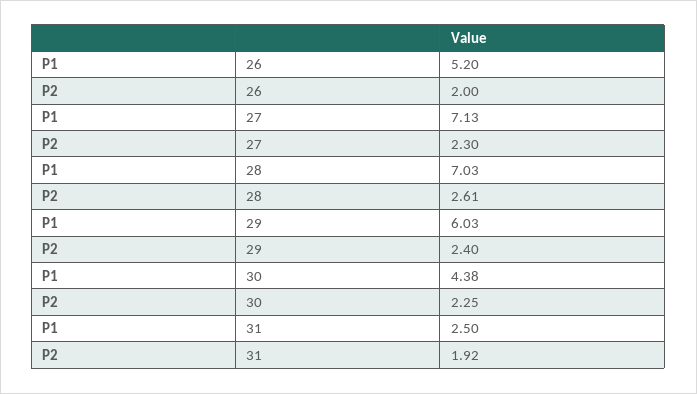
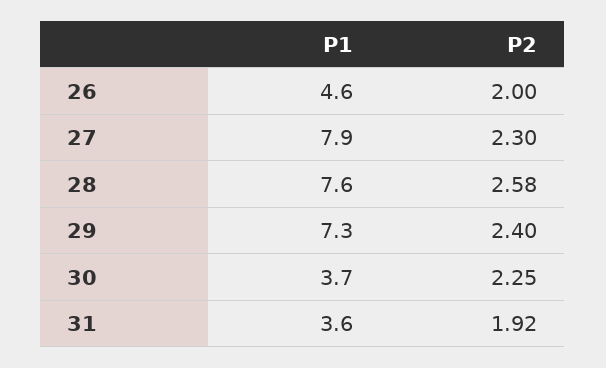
  {
    "P1": {
-     "26": 5.2,
+     "26": 4.6,
-     "27": 7.13,
+     "27": 7.9,
-     "28": 7.03,
+     "28": 7.6,
-     "29": 6.03,
+     "29": 7.3,
-     "30": 4.38,
+     "30": 3.7,
-     "31": 2.5
+     "31": 3.6
    },
    "P2": {
      "26": 2,
      "27": 2.3,
-     "28": 2.61,
+     "28": 2.58,
      "29": 2.4,
      "30": 2.25,
      "31": 1.92
    }
  }

